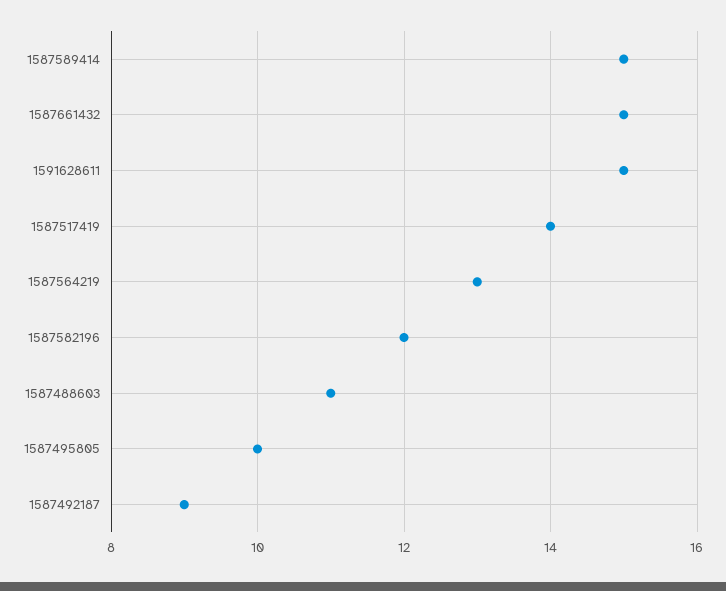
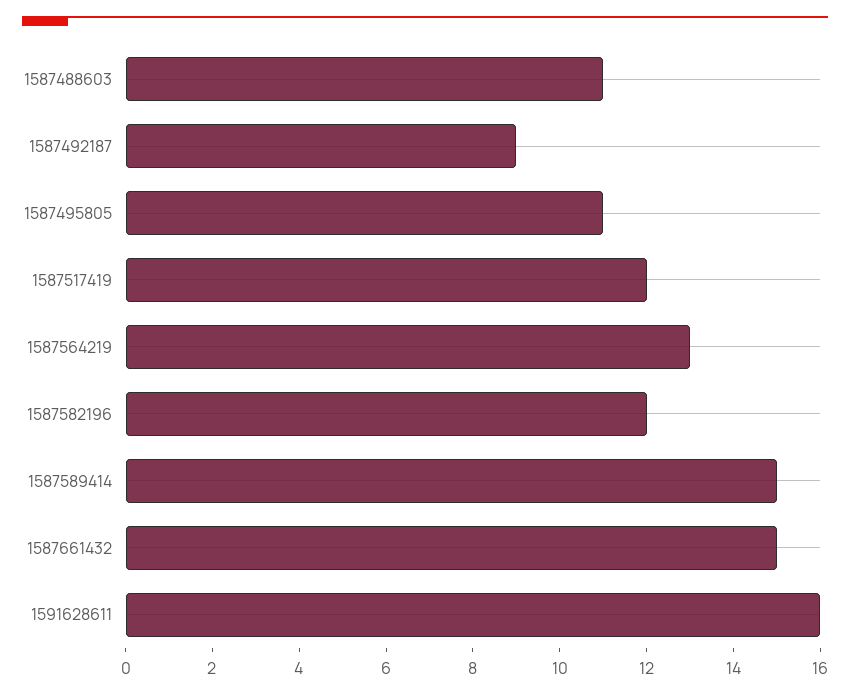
  {
    "1587589414": 15,
    "1587661432": 15,
-   "1591628611": 15,
+   "1591628611": 16,
-   "1587517419": 14,
+   "1587517419": 12,
    "1587564219": 13,
    "1587582196": 12,
    "1587488603": 11,
-   "1587495805": 10,
+   "1587495805": 11,
    "1587492187": 9
  }

